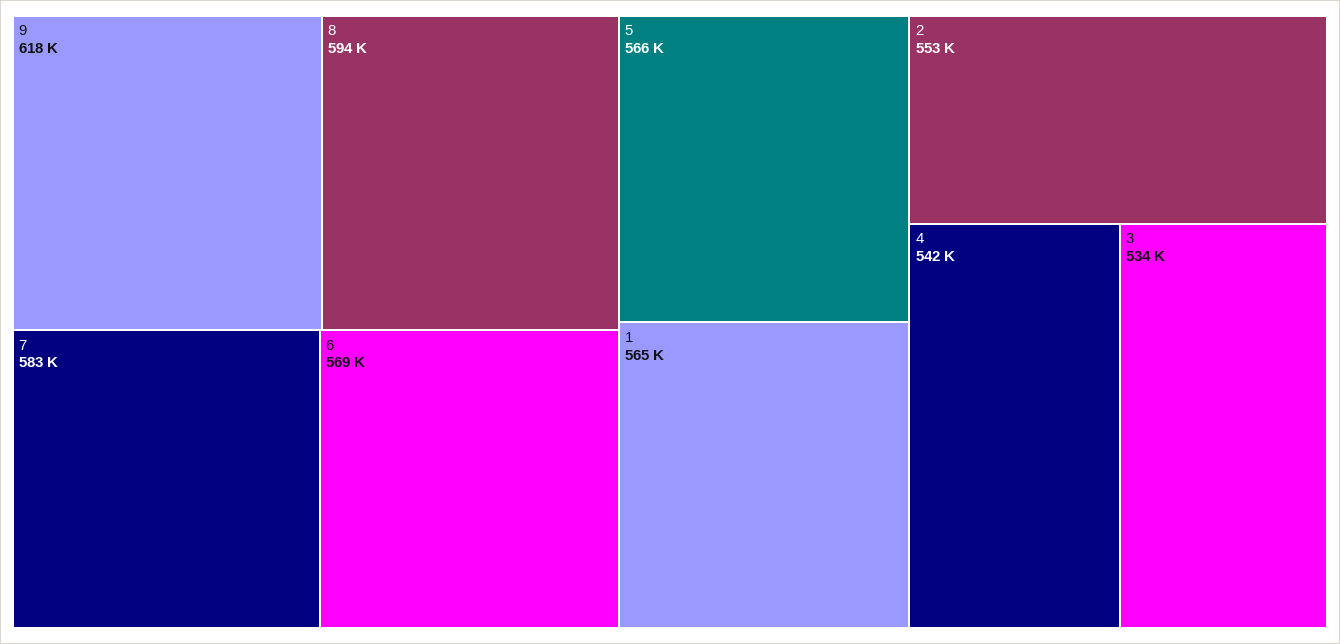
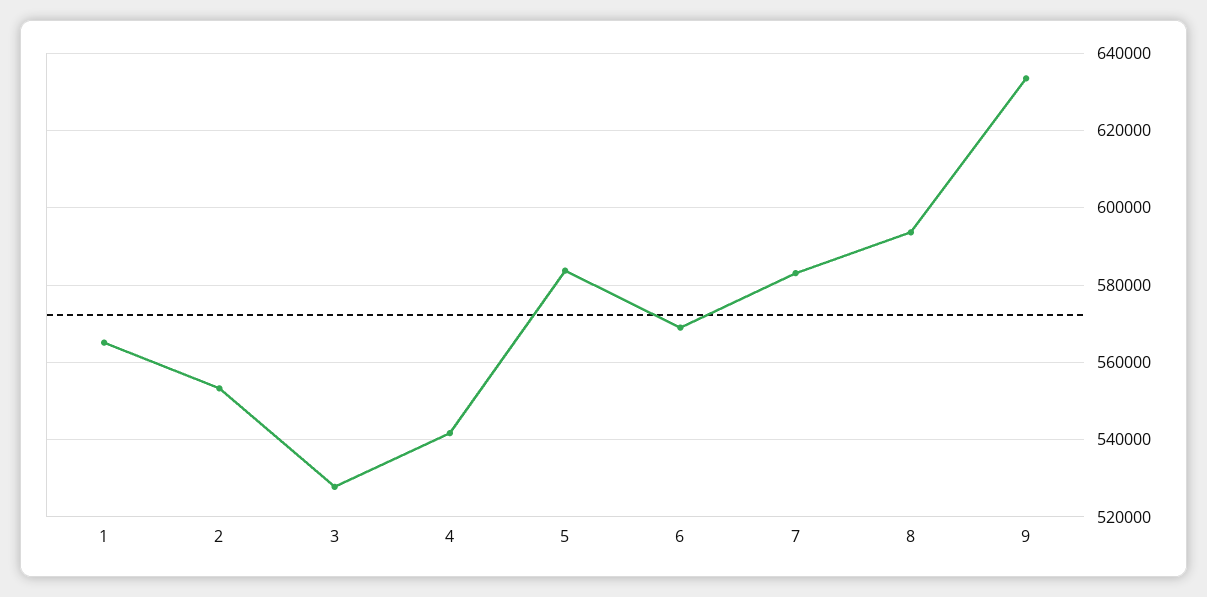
  {
-   "9": 618000,
+   "9": 634000,
    "8": 594000,
    "7": 583000,
    "6": 569000,
-   "5": 566000,
+   "5": 584000,
    "1": 565000,
    "2": 553000,
    "4": 542000,
-   "3": 534000
+   "3": 528000
  }

